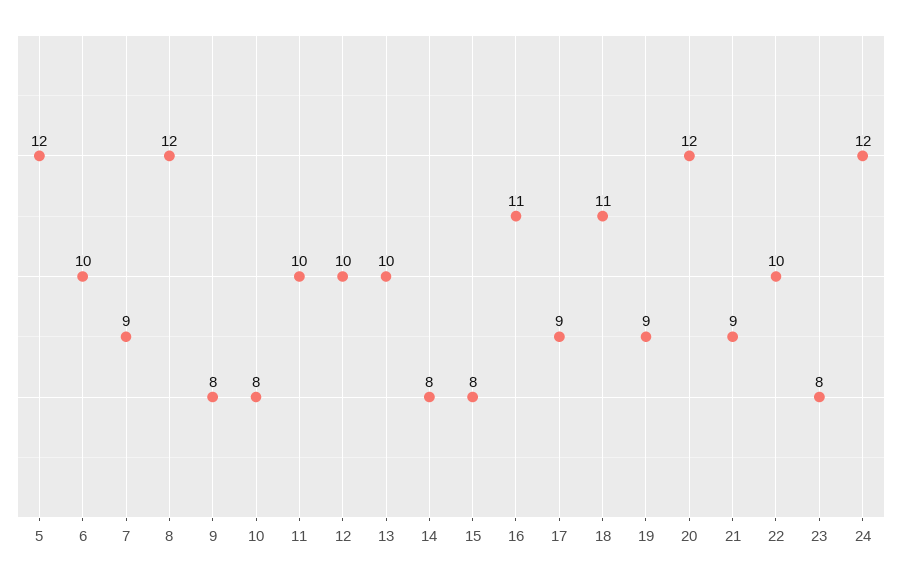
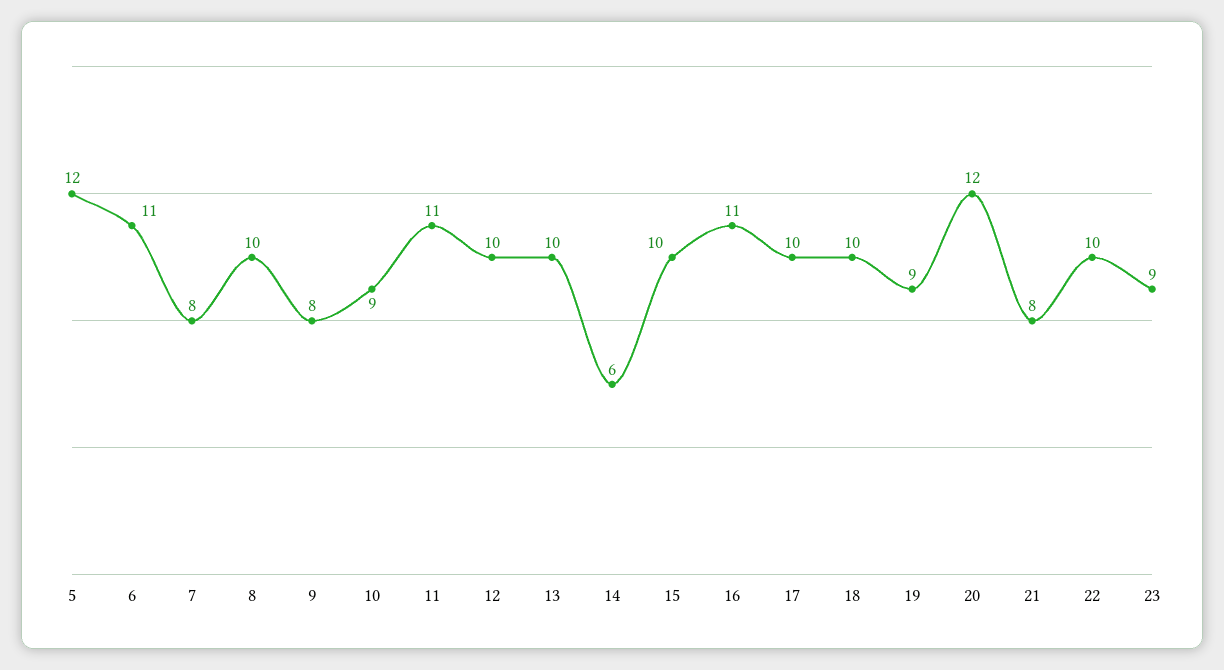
  {
    "5": 12,
-   "6": 10,
+   "6": 11,
-   "7": 9,
+   "7": 8,
-   "8": 12,
+   "8": 10,
    "9": 8,
-   "10": 8,
+   "10": 9,
-   "11": 10,
+   "11": 11,
    "12": 10,
    "13": 10,
-   "14": 8,
+   "14": 6,
-   "15": 8,
+   "15": 10,
    "16": 11,
-   "17": 9,
+   "17": 10,
-   "18": 11,
+   "18": 10,
    "19": 9,
    "20": 12,
-   "21": 9,
+   "21": 8,
    "22": 10,
-   "23": 8,
+   "23": 9
-   "24": 12
  }

